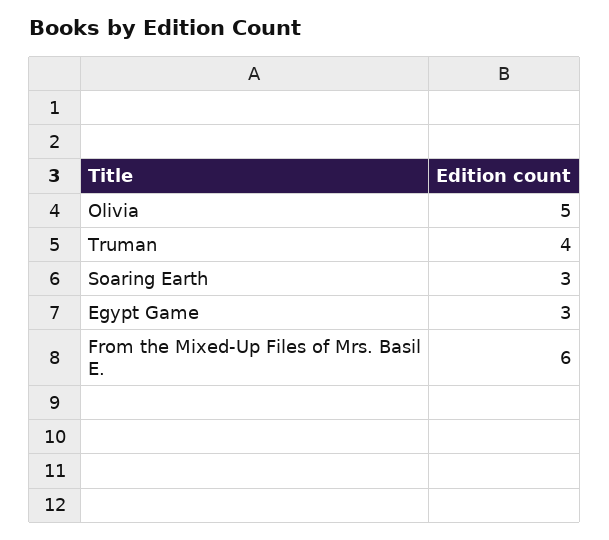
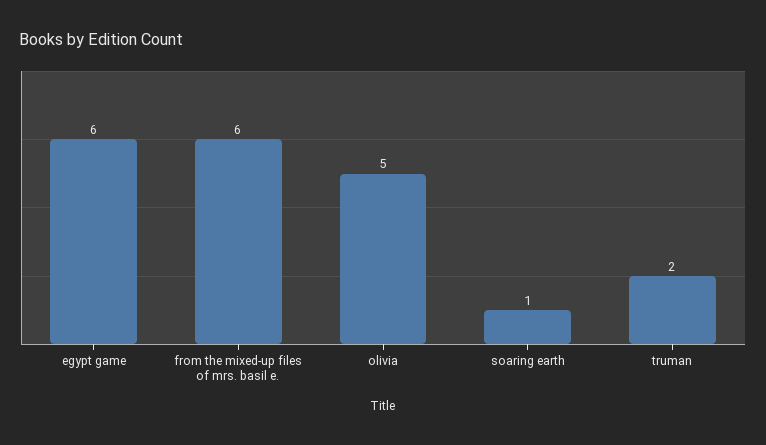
  {
    "Olivia": 5,
-   "Truman": 4,
+   "Truman": 2,
-   "Soaring Earth": 3,
+   "Soaring Earth": 1,
-   "Egypt Game": 3,
+   "Egypt Game": 6,
    "From the Mixed-Up Files of Mrs. Basil E.": 6
  }

